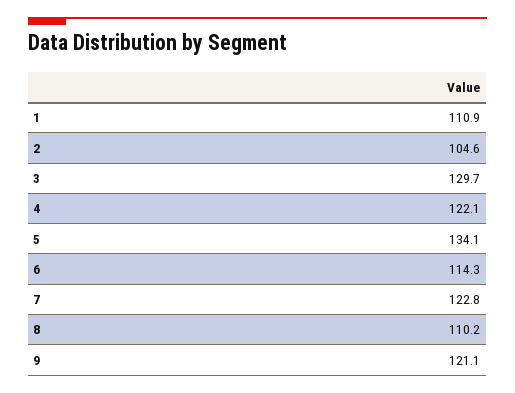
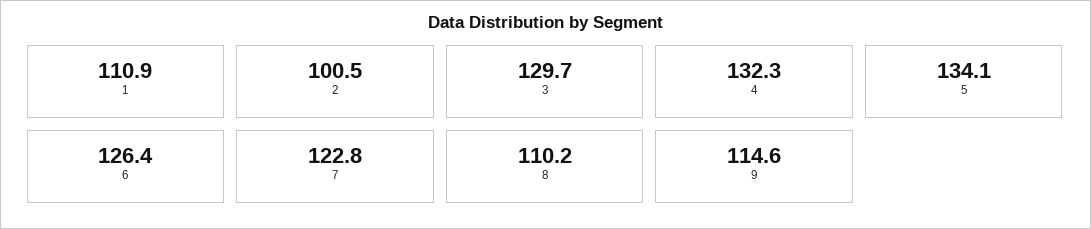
  {
    "1": 110.9,
-   "2": 104.6,
+   "2": 100.5,
    "3": 129.7,
-   "4": 122.1,
+   "4": 132.3,
    "5": 134.1,
-   "6": 114.3,
+   "6": 126.4,
    "7": 122.8,
    "8": 110.2,
-   "9": 121.1
+   "9": 114.6
  }

